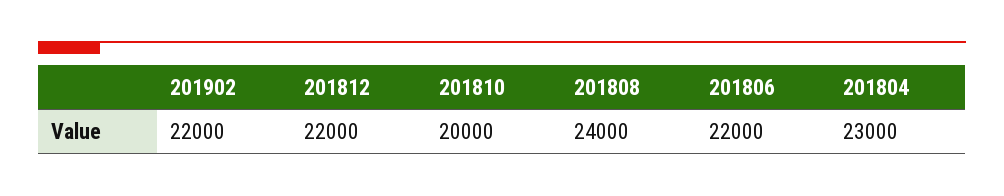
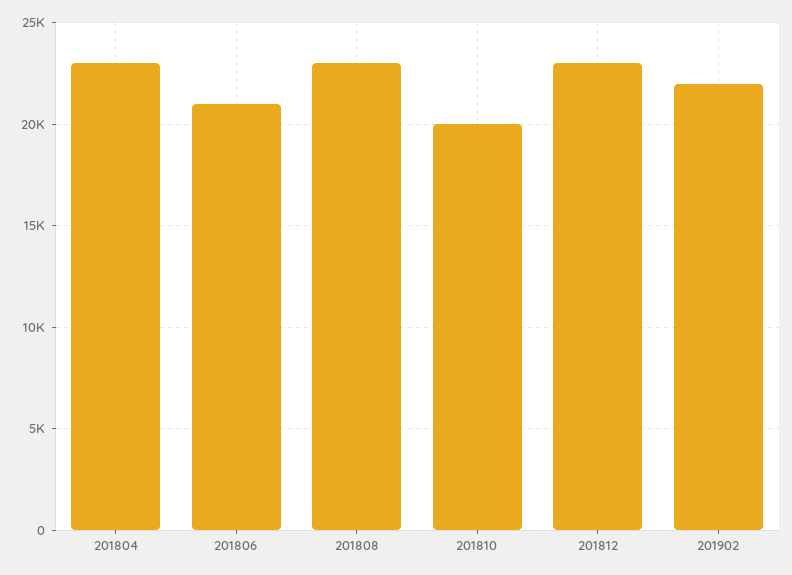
  {
    "201902": 22000,
-   "201812": 22000,
+   "201812": 23000,
    "201810": 20000,
-   "201808": 24000,
+   "201808": 23000,
-   "201806": 22000,
+   "201806": 21000,
    "201804": 23000
  }

